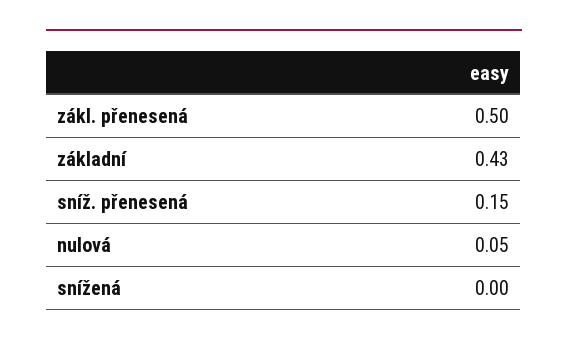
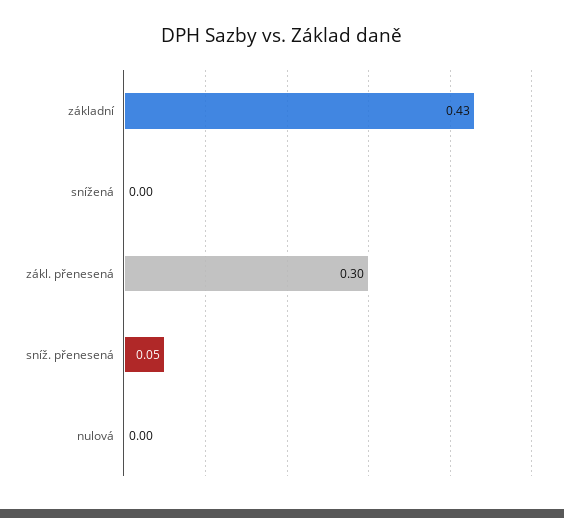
  {
-   "zákl. přenesená": 0.5,
+   "zákl. přenesená": 0.3,
    "základní": 0.43,
-   "sníž. přenesená": 0.15,
+   "sníž. přenesená": 0.05,
-   "nulová": 0.05,
+   "nulová": 0,
    "snížená": 0
  }

